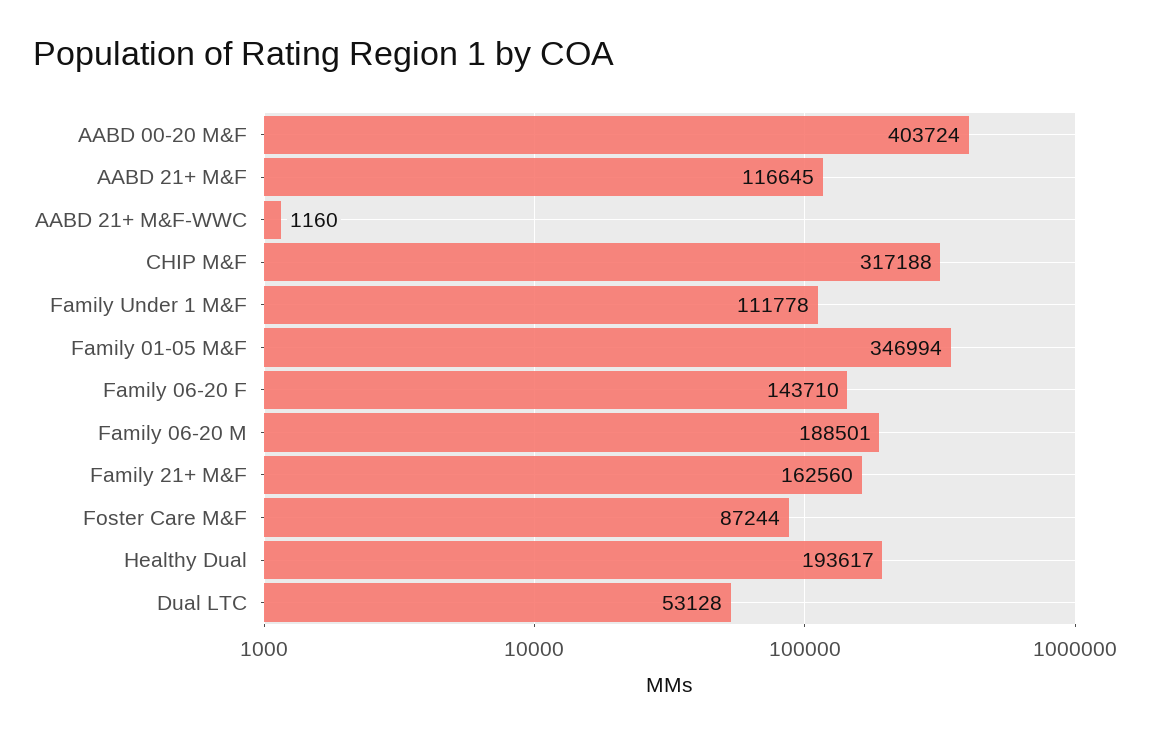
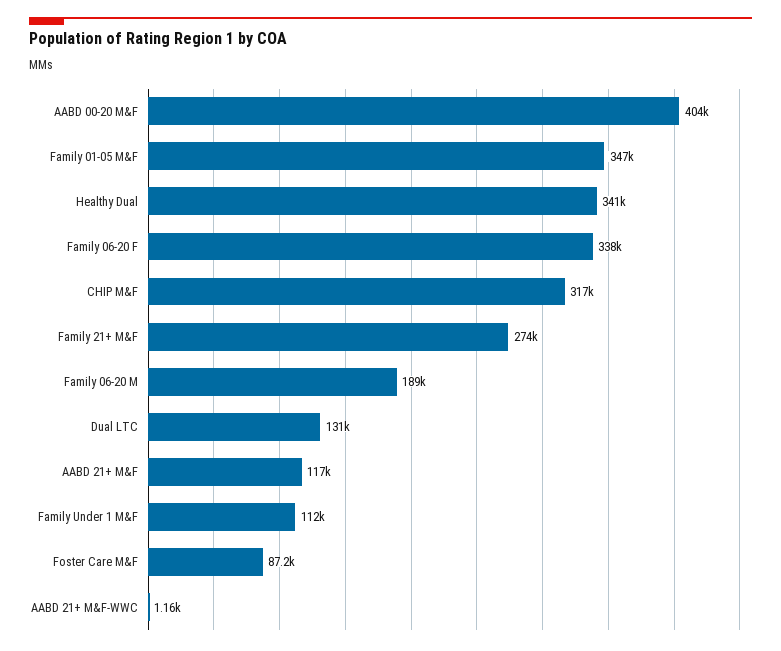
  {
    "AABD 00-20 M&F": 403724,
    "AABD 21+ M&F": 116645,
    "AABD 21+ M&F-WWC": 1160,
    "CHIP M&F": 317188,
    "Family Under 1 M&F": 111778,
    "Family 01-05 M&F": 346994,
-   "Family 06-20 F": 143710,
+   "Family 06-20 F": 338000,
    "Family 06-20 M": 188501,
-   "Family 21+ M&F": 162560,
+   "Family 21+ M&F": 274000,
    "Foster Care M&F": 87244,
-   "Healthy Dual": 193617,
+   "Healthy Dual": 341000,
-   "Dual LTC": 53128
+   "Dual LTC": 131000
  }

